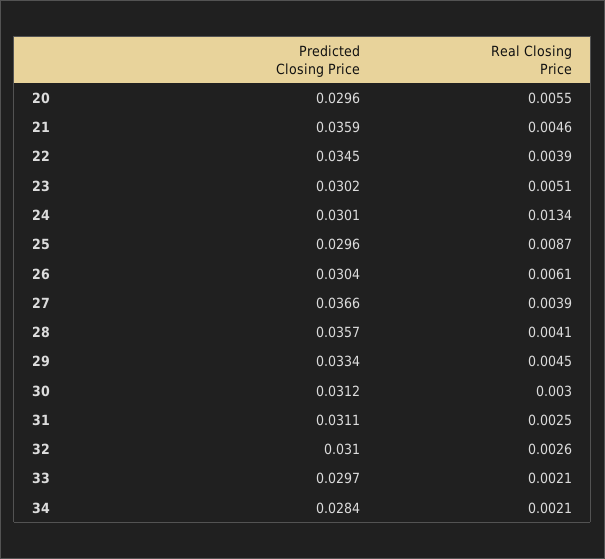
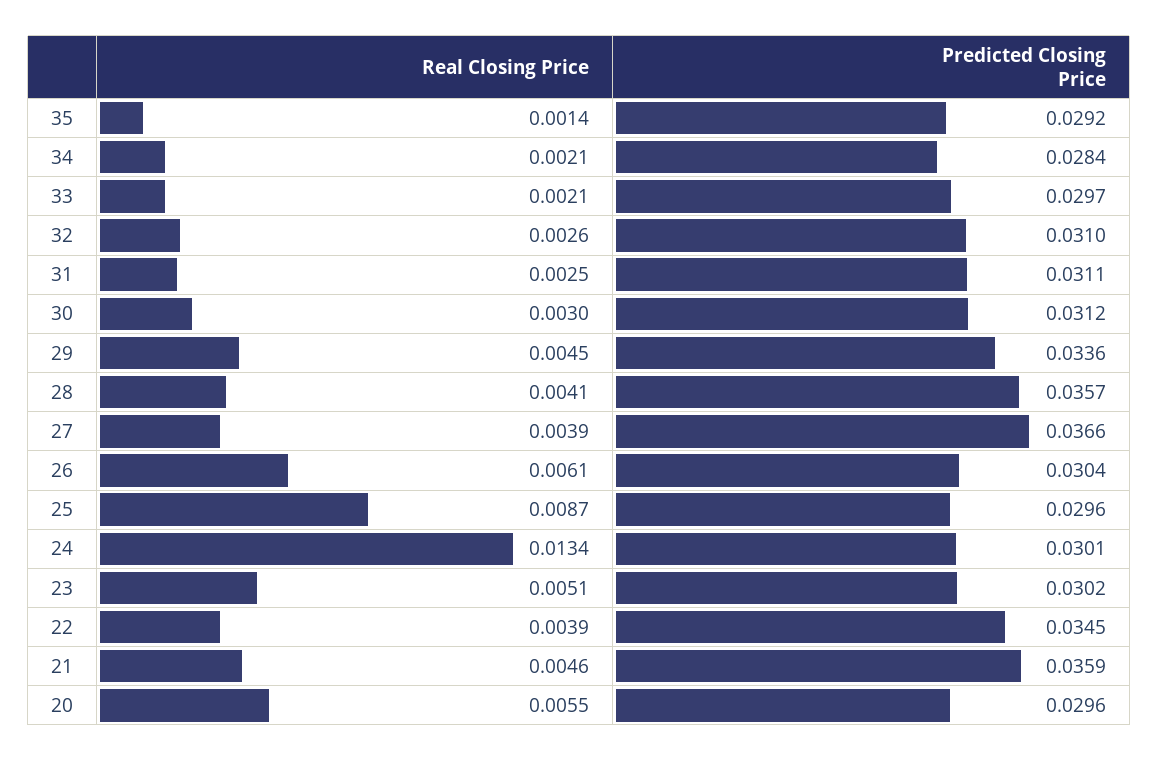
  {
    "Predicted Closing Price": {
      "20": 0.0296,
      "21": 0.0359,
      "22": 0.0345,
      "23": 0.0302,
      "24": 0.0301,
      "25": 0.0296,
      "26": 0.0304,
      "27": 0.0366,
      "28": 0.0357,
-     "29": 0.0334,
+     "29": 0.0336,
      "30": 0.0312,
      "31": 0.0311,
      "32": 0.031,
      "33": 0.0297,
-     "34": 0.0284
+     "34": 0.0284,
+     "35": 0.0292
    },
    "Real Closing Price": {
      "20": 0.0055,
      "21": 0.0046,
      "22": 0.0039,
      "23": 0.0051,
      "24": 0.0134,
      "25": 0.0087,
      "26": 0.0061,
      "27": 0.0039,
      "28": 0.0041,
      "29": 0.0045,
      "30": 0.003,
      "31": 0.0025,
      "32": 0.0026,
      "33": 0.0021,
-     "34": 0.0021
+     "34": 0.0021,
+     "35": 0.0014
    }
  }

